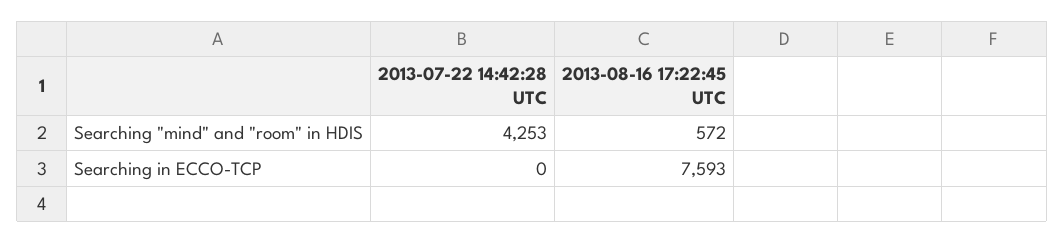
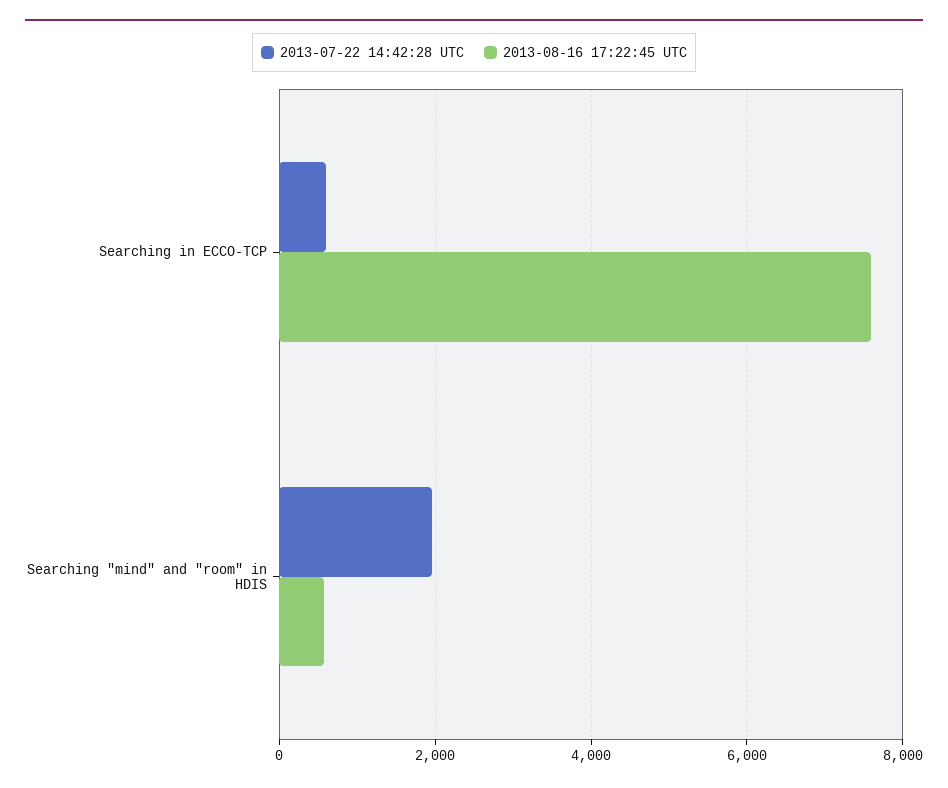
  {
    "2013-07-22 14:42:28 UTC": {
-     "Searching \"mind\" and \"room\" in HDIS": 4253,
+     "Searching \"mind\" and \"room\" in HDIS": 2000,
-     "Searching in ECCO-TCP": 0
+     "Searching in ECCO-TCP": 600
    },
    "2013-08-16 17:22:45 UTC": {
      "Searching \"mind\" and \"room\" in HDIS": 572,
      "Searching in ECCO-TCP": 7593
    }
  }

